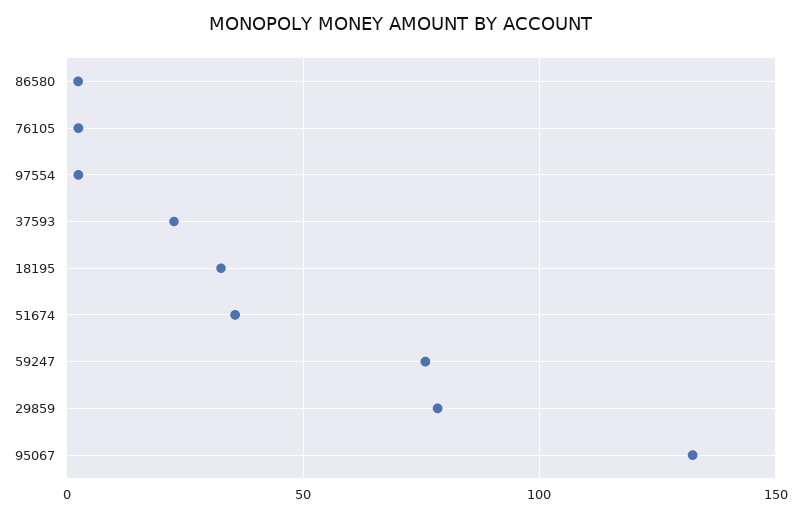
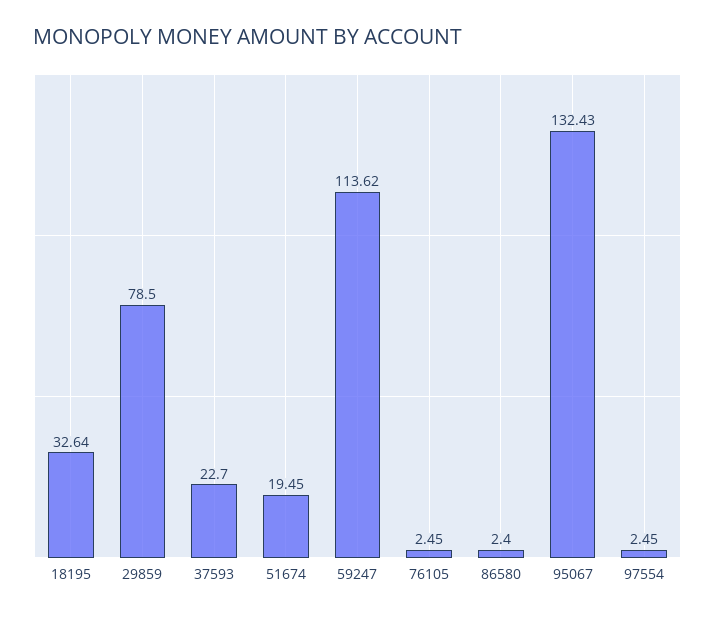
  {
    "86580": 2.4,
    "76105": 2.45,
    "97554": 2.45,
    "37593": 22.7,
    "18195": 32.64,
-   "51674": 35,
+   "51674": 19.45,
-   "59247": 75,
+   "59247": 113.62,
    "29859": 78.5,
    "95067": 132.43
  }

